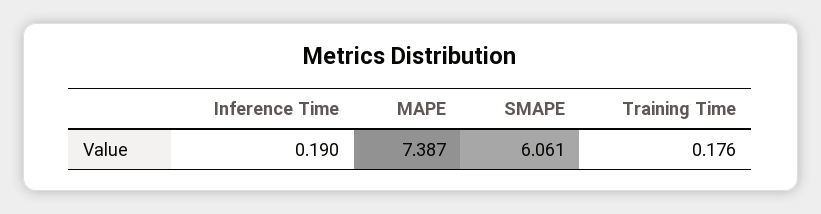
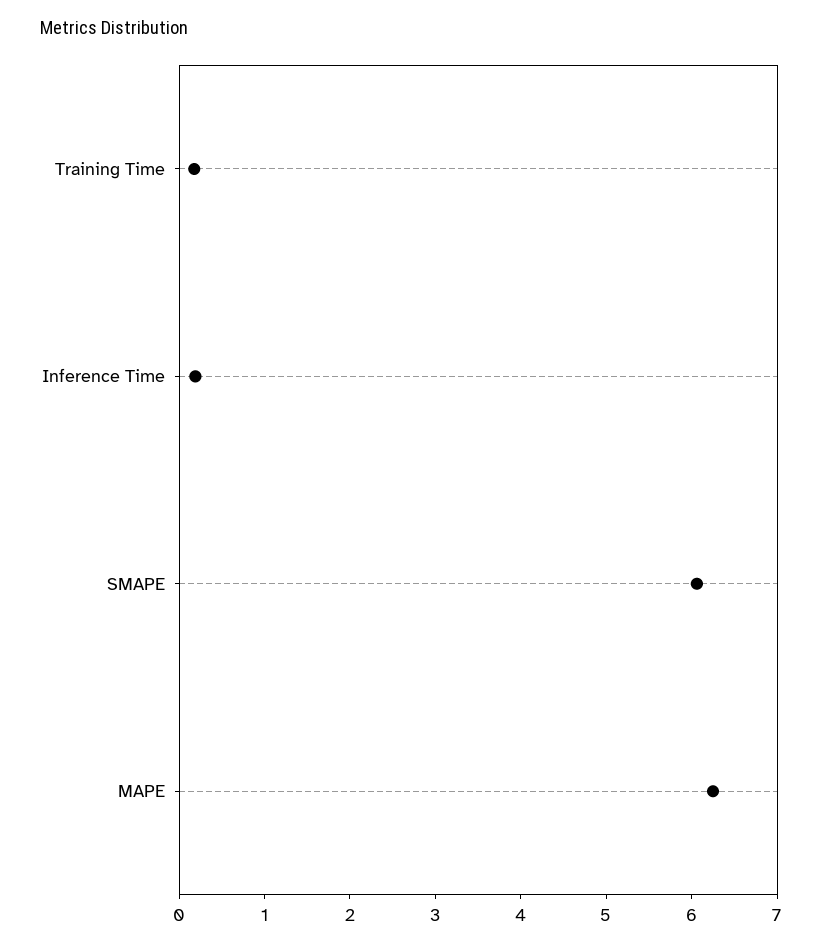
  {
    "Inference Time": 0.19,
-   "MAPE": 7.387,
+   "MAPE": 6.2,
    "SMAPE": 6.061,
    "Training Time": 0.176
  }

